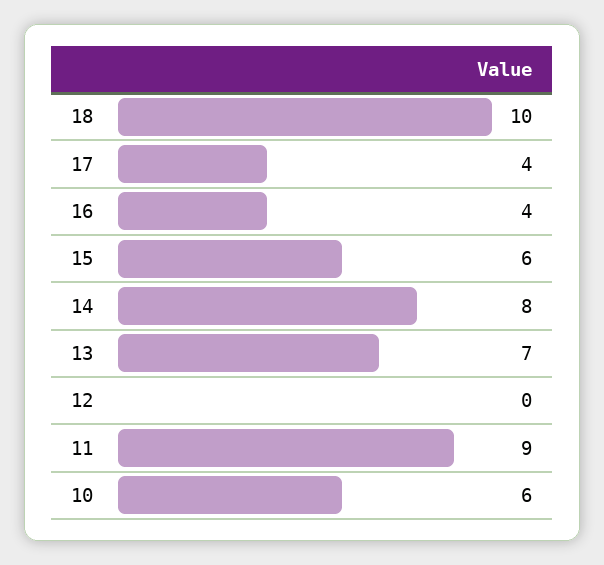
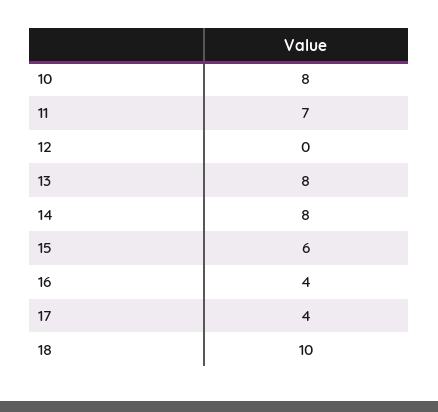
  {
    "18": 10,
    "17": 4,
    "16": 4,
    "15": 6,
    "14": 8,
-   "13": 7,
+   "13": 8,
    "12": 0,
-   "11": 9,
+   "11": 7,
-   "10": 6
+   "10": 8
  }

